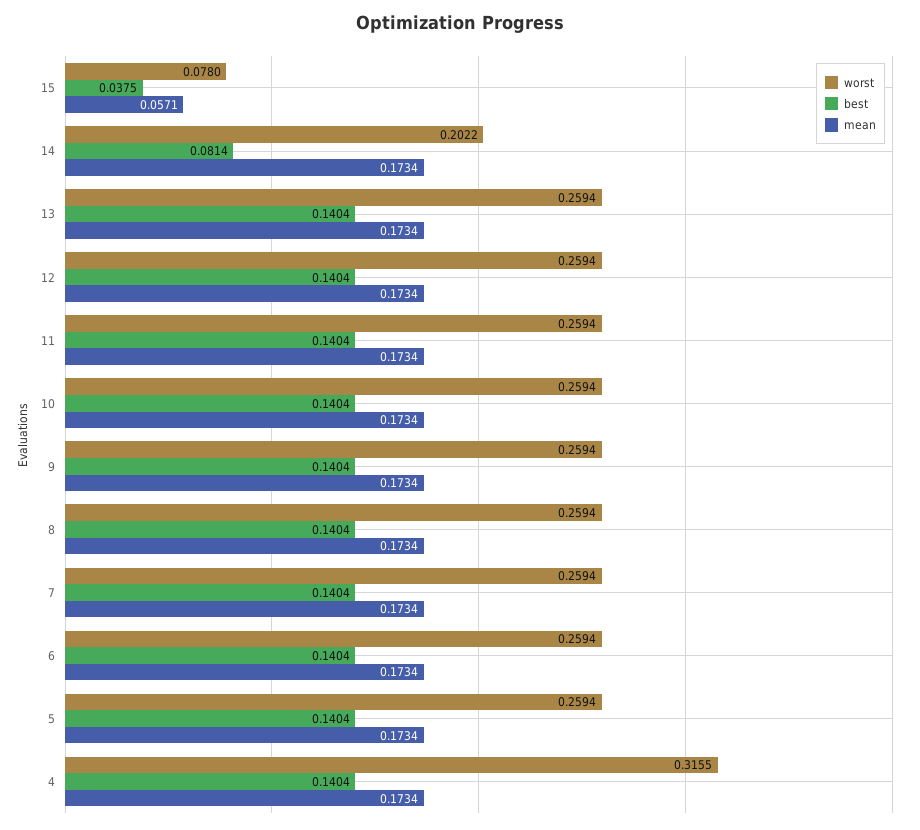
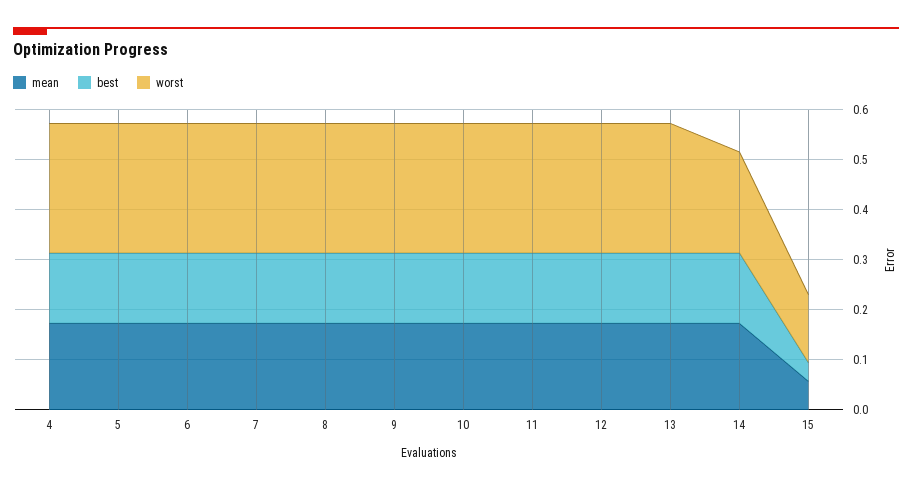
  {
    "worst": {
-     "15": 0.078,
+     "15": 0.14,
      "14": 0.2022,
      "13": 0.2594,
      "12": 0.2594,
      "11": 0.2594,
      "10": 0.2594,
      "9": 0.2594,
      "8": 0.2594,
      "7": 0.2594,
      "6": 0.2594,
      "5": 0.2594,
-     "4": 0.3155
+     "4": 0.26
    },
    "best": {
      "15": 0.0375,
-     "14": 0.0814,
+     "14": 0.14,
      "13": 0.1404,
      "12": 0.1404,
      "11": 0.1404,
      "10": 0.1404,
      "9": 0.1404,
      "8": 0.1404,
      "7": 0.1404,
      "6": 0.1404,
      "5": 0.1404,
      "4": 0.1404
    },
    "mean": {
      "15": 0.0571,
      "14": 0.1734,
      "13": 0.1734,
      "12": 0.1734,
      "11": 0.1734,
      "10": 0.1734,
      "9": 0.1734,
      "8": 0.1734,
      "7": 0.1734,
      "6": 0.1734,
      "5": 0.1734,
      "4": 0.1734
    }
  }

